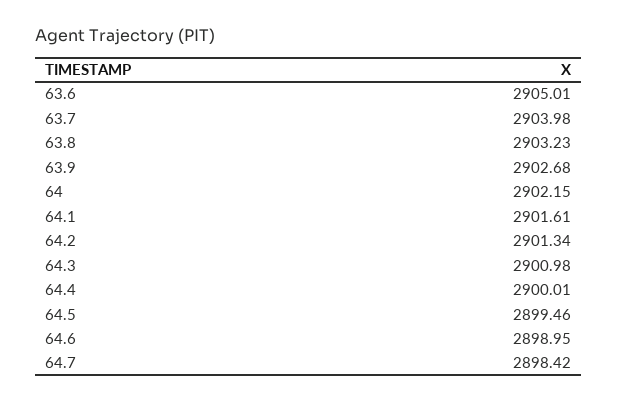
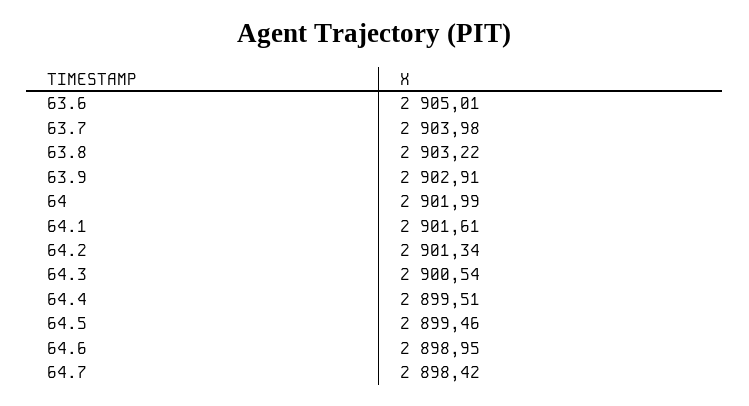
  {
    "63.6": 2905.01,
    "63.7": 2903.98,
-   "63.8": 2903.23,
+   "63.8": 2903.22,
-   "63.9": 2902.68,
+   "63.9": 2902.91,
-   "64": 2902.15,
+   "64": 2901.99,
    "64.1": 2901.61,
    "64.2": 2901.34,
-   "64.3": 2900.98,
+   "64.3": 2900.54,
-   "64.4": 2900.01,
+   "64.4": 2899.51,
    "64.5": 2899.46,
    "64.6": 2898.95,
    "64.7": 2898.42
  }

